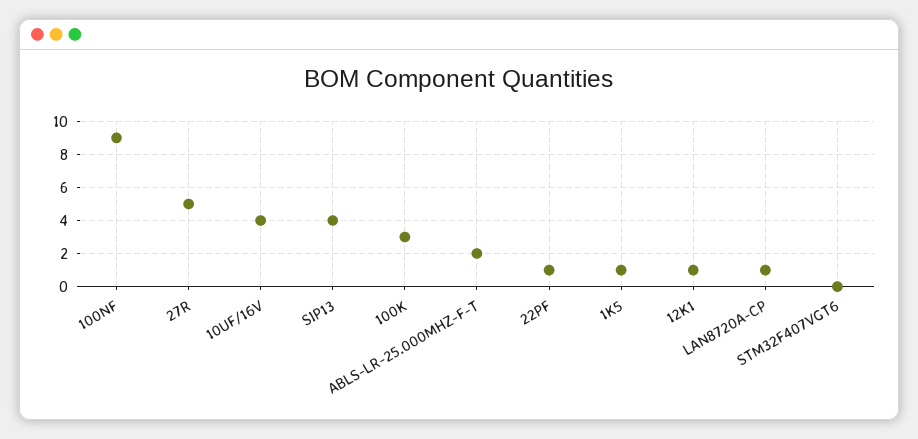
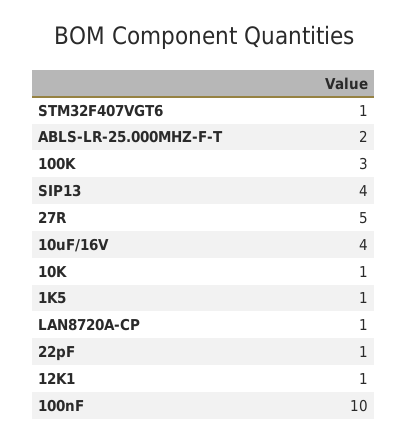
  {
-   "100NF": 9,
+   "100NF": 10,
    "27R": 5,
    "10UF/16V": 4,
    "SIP13": 4,
    "100K": 3,
    "ABLS-LR-25.000MHZ-F-T": 2,
    "22PF": 1,
    "1K5": 1,
    "12K1": 1,
    "LAN8720A-CP": 1,
-   "STM32F407VGT6": 0
+   "STM32F407VGT6": 1,
+   "10K": 1
  }

